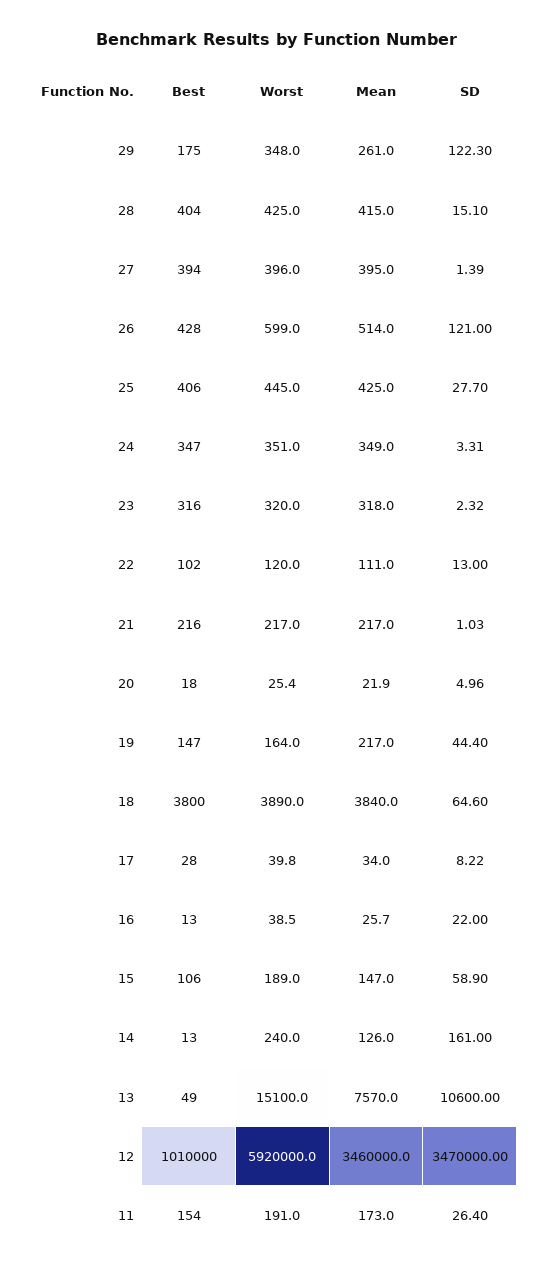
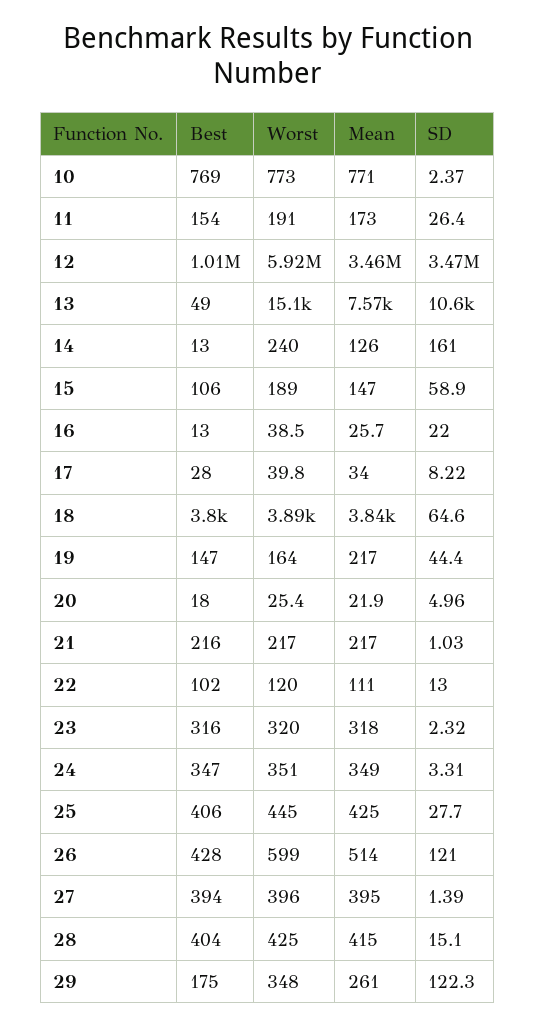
  {
    "Best": {
      "29": 175,
      "28": 404,
      "27": 394,
      "26": 428,
      "25": 406,
      "24": 347,
      "23": 316,
      "22": 102,
      "21": 216,
      "20": 18,
      "19": 147,
      "18": 3800,
      "17": 28,
      "16": 13,
      "15": 106,
      "14": 13,
      "13": 49,
      "12": 1010000,
-     "11": 154
+     "11": 154,
+     "10": 769
    },
    "Worst": {
      "29": 348,
      "28": 425,
      "27": 396,
      "26": 599,
      "25": 445,
      "24": 351,
      "23": 320,
      "22": 120,
      "21": 217,
      "20": 25.4,
      "19": 164,
      "18": 3890,
      "17": 39.8,
      "16": 38.5,
      "15": 189,
      "14": 240,
      "13": 15100,
      "12": 5920000,
-     "11": 191
+     "11": 191,
+     "10": 773
    },
    "Mean": {
      "29": 261,
      "28": 415,
      "27": 395,
      "26": 514,
      "25": 425,
      "24": 349,
      "23": 318,
      "22": 111,
      "21": 217,
      "20": 21.9,
      "19": 217,
      "18": 3840,
      "17": 34,
      "16": 25.7,
      "15": 147,
      "14": 126,
      "13": 7570,
      "12": 3460000,
-     "11": 173
+     "11": 173,
+     "10": 771
    },
    "SD": {
      "29": 122.3,
      "28": 15.1,
      "27": 1.39,
      "26": 121,
      "25": 27.7,
      "24": 3.31,
      "23": 2.32,
      "22": 13,
      "21": 1.03,
      "20": 4.96,
      "19": 44.4,
      "18": 64.6,
      "17": 8.22,
      "16": 22,
      "15": 58.9,
      "14": 161,
      "13": 10600,
      "12": 3470000,
-     "11": 26.4
+     "11": 26.4,
+     "10": 2.37
    }
  }

